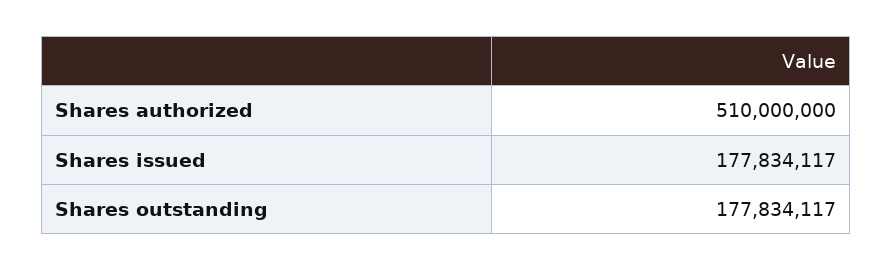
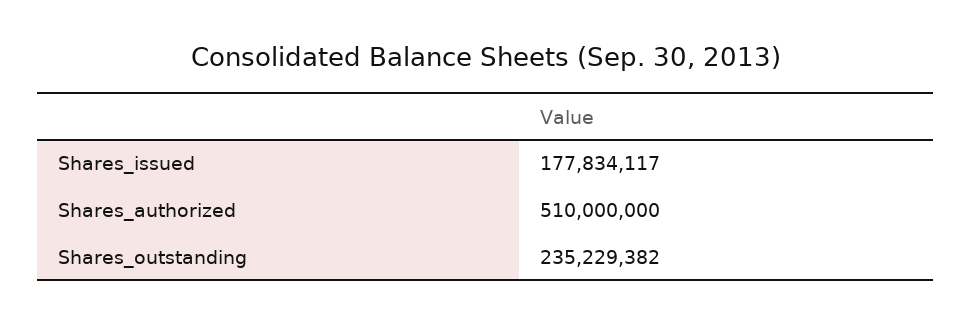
  {
    "Shares authorized": 510000000,
    "Shares issued": 177834117,
-   "Shares outstanding": 177834117
+   "Shares outstanding": 235229382
  }

